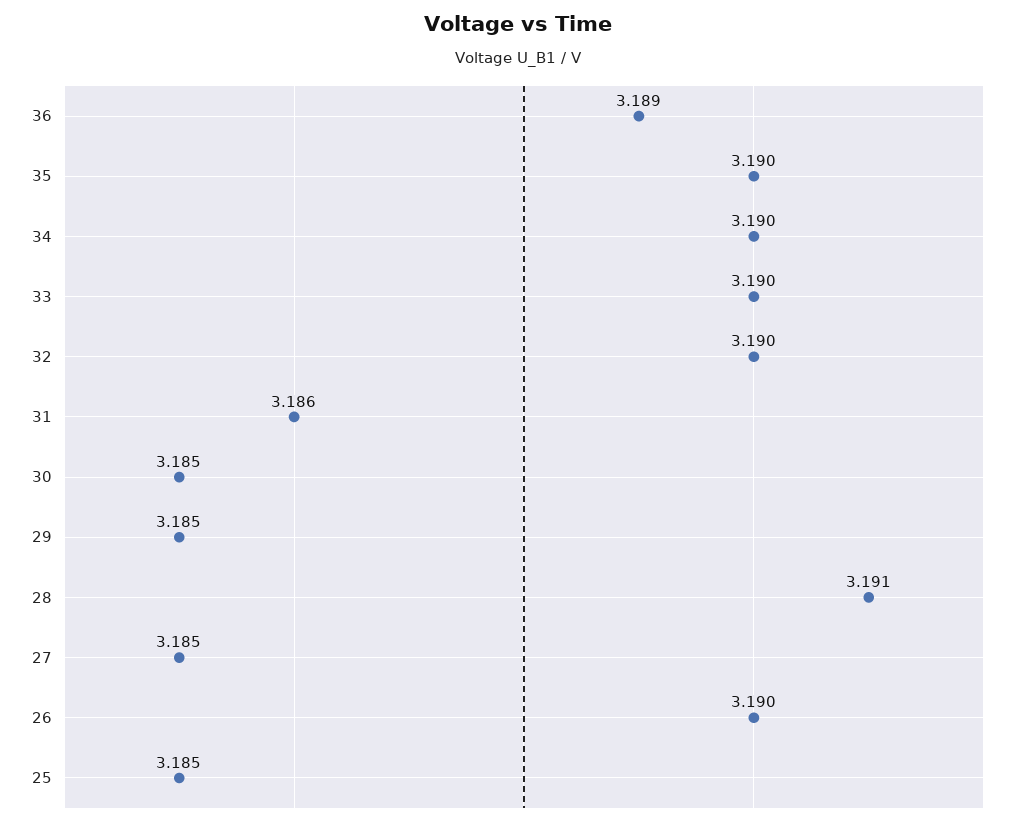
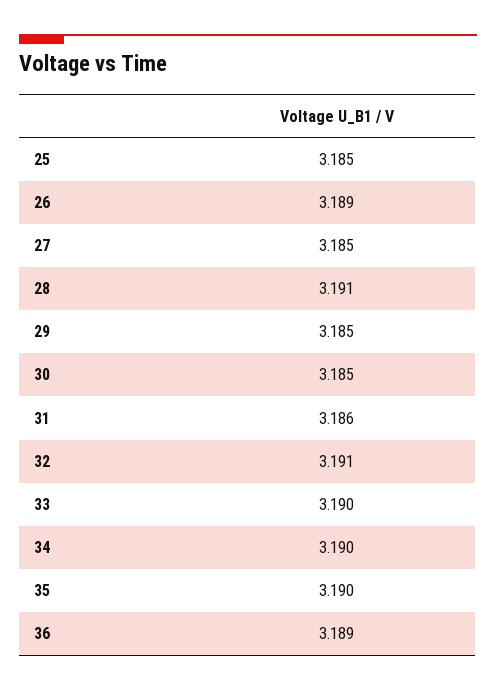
  {
    "36": 3.189,
    "35": 3.19,
    "34": 3.19,
    "33": 3.19,
-   "32": 3.19,
+   "32": 3.191,
    "31": 3.186,
    "30": 3.185,
    "29": 3.185,
    "28": 3.191,
    "27": 3.185,
-   "26": 3.19,
+   "26": 3.189,
    "25": 3.185
  }

